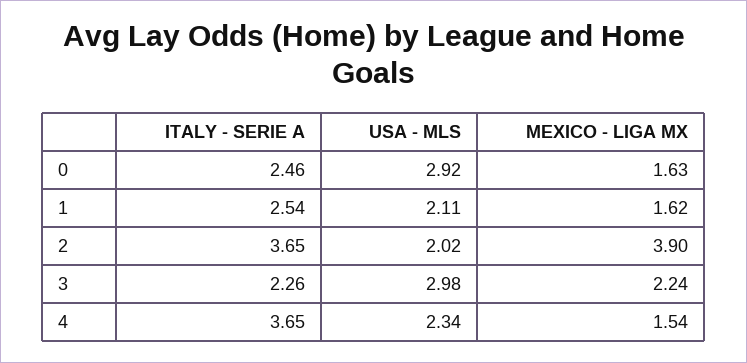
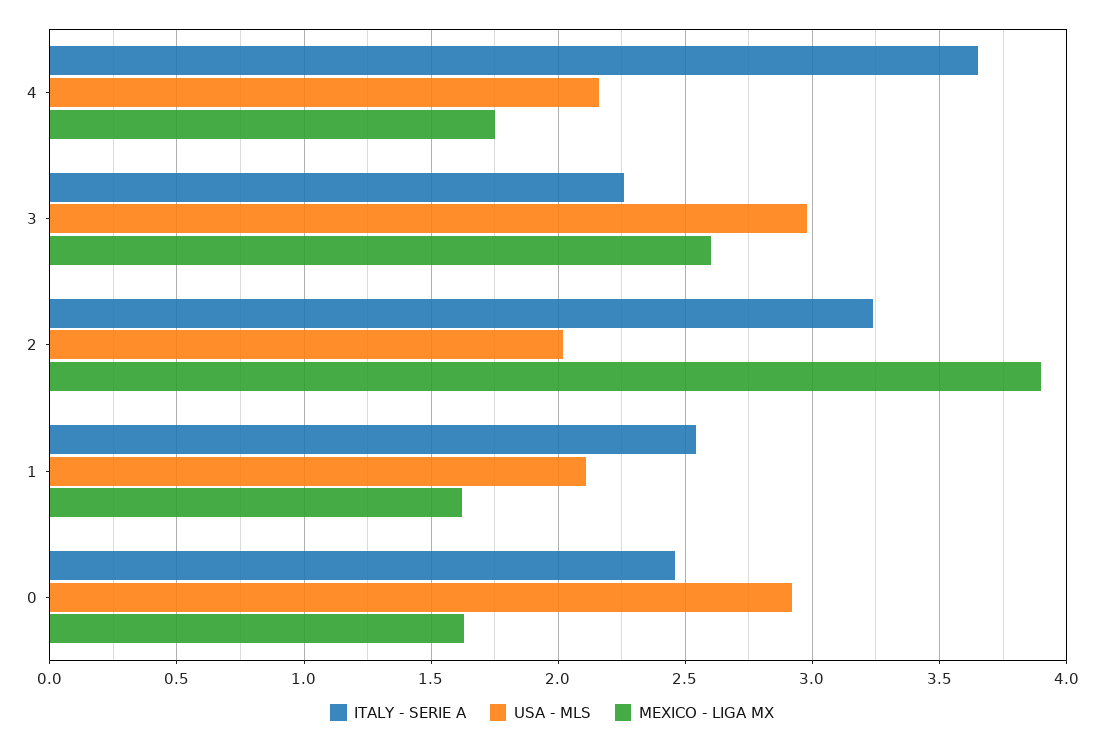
  {
    "ITALY - SERIE A": {
      "0": 2.46,
      "1": 2.54,
-     "2": 3.65,
+     "2": 3.25,
      "3": 2.26,
      "4": 3.65
    },
    "USA - MLS": {
      "0": 2.92,
      "1": 2.11,
      "2": 2.02,
      "3": 2.98,
-     "4": 2.34
+     "4": 2.15
    },
    "MEXICO - LIGA MX": {
      "0": 1.63,
      "1": 1.62,
      "2": 3.9,
-     "3": 2.24,
+     "3": 2.6,
-     "4": 1.54
+     "4": 1.75
    }
  }

